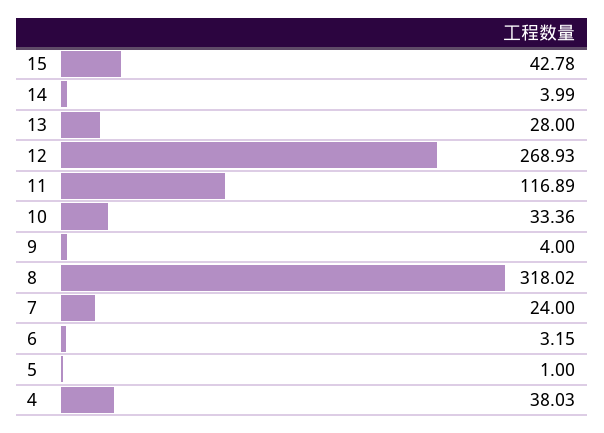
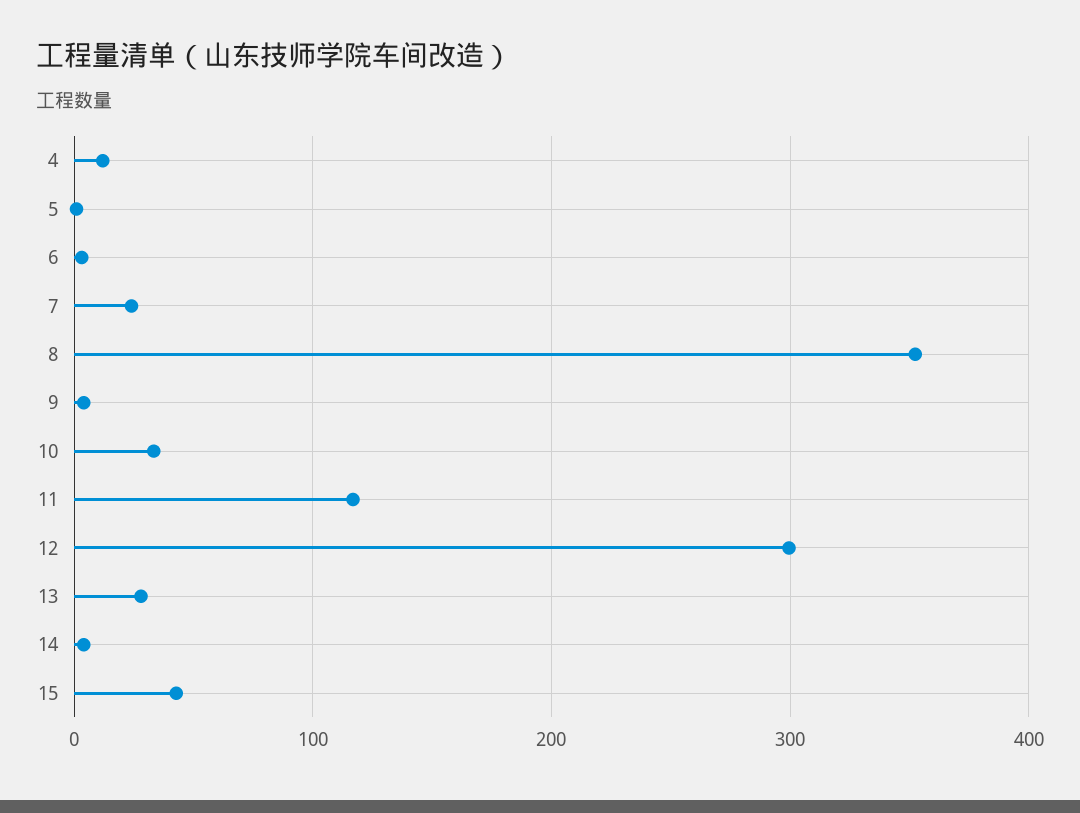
  {
    "15": 42.78,
    "14": 3.99,
    "13": 28,
-   "12": 268.93,
+   "12": 300,
    "11": 116.89,
    "10": 33.36,
    "9": 4,
-   "8": 318.02,
+   "8": 350,
    "7": 24,
    "6": 3.15,
    "5": 1,
-   "4": 38.03
+   "4": 10
  }

